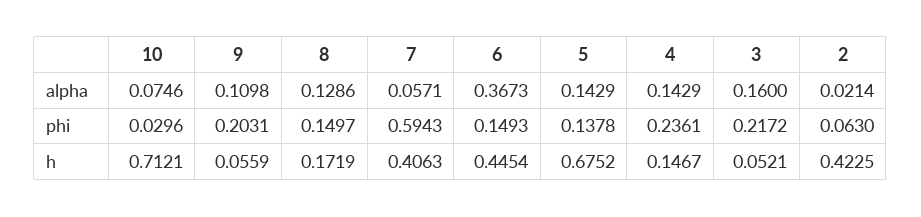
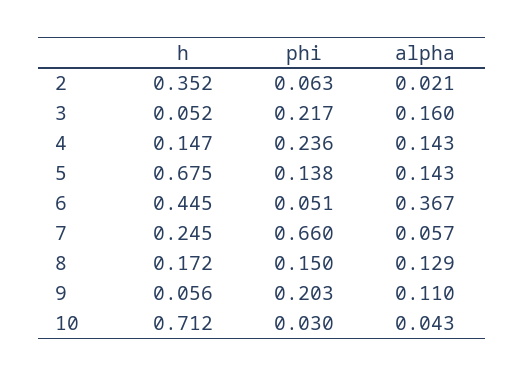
  {
    "10": {
-     "alpha": 0.0746,
+     "alpha": 0.043,
      "phi": 0.0296,
      "h": 0.7121
    },
    "9": {
      "alpha": 0.1098,
      "phi": 0.2031,
      "h": 0.0559
    },
    "8": {
      "alpha": 0.1286,
      "phi": 0.1497,
      "h": 0.1719
    },
    "7": {
      "alpha": 0.0571,
-     "phi": 0.5943,
+     "phi": 0.66,
-     "h": 0.4063
+     "h": 0.245
    },
    "6": {
      "alpha": 0.3673,
-     "phi": 0.1493,
+     "phi": 0.051,
      "h": 0.4454
    },
    "5": {
      "alpha": 0.1429,
      "phi": 0.1378,
      "h": 0.6752
    },
    "4": {
      "alpha": 0.1429,
      "phi": 0.2361,
      "h": 0.1467
    },
    "3": {
      "alpha": 0.16,
      "phi": 0.2172,
      "h": 0.0521
    },
    "2": {
      "alpha": 0.0214,
      "phi": 0.063,
-     "h": 0.4225
+     "h": 0.352
    }
  }

